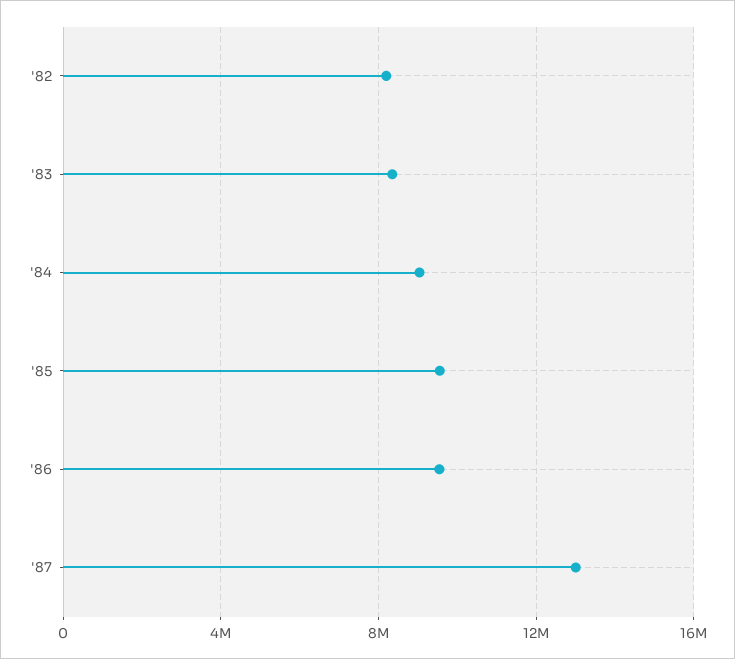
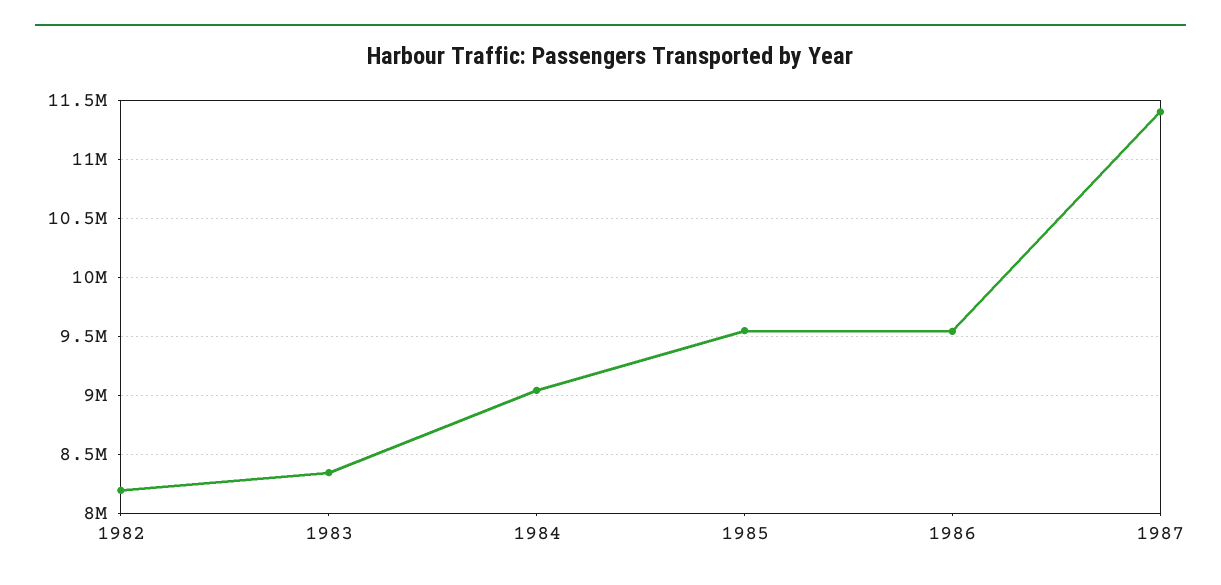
  {
    "'82": 8200000,
    "'83": 8300000,
    "'84": 9000000,
    "'85": 9500000,
    "'86": 9500000,
-   "'87": 13000000
+   "'87": 11400000
  }

